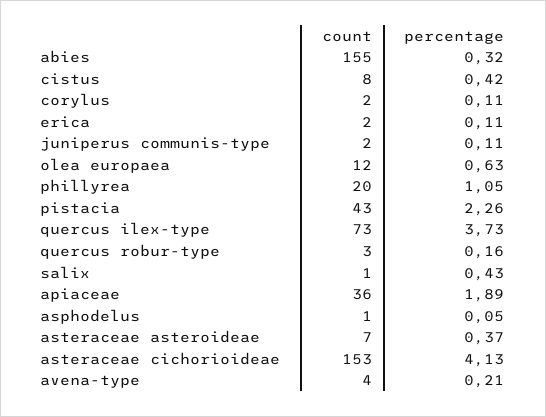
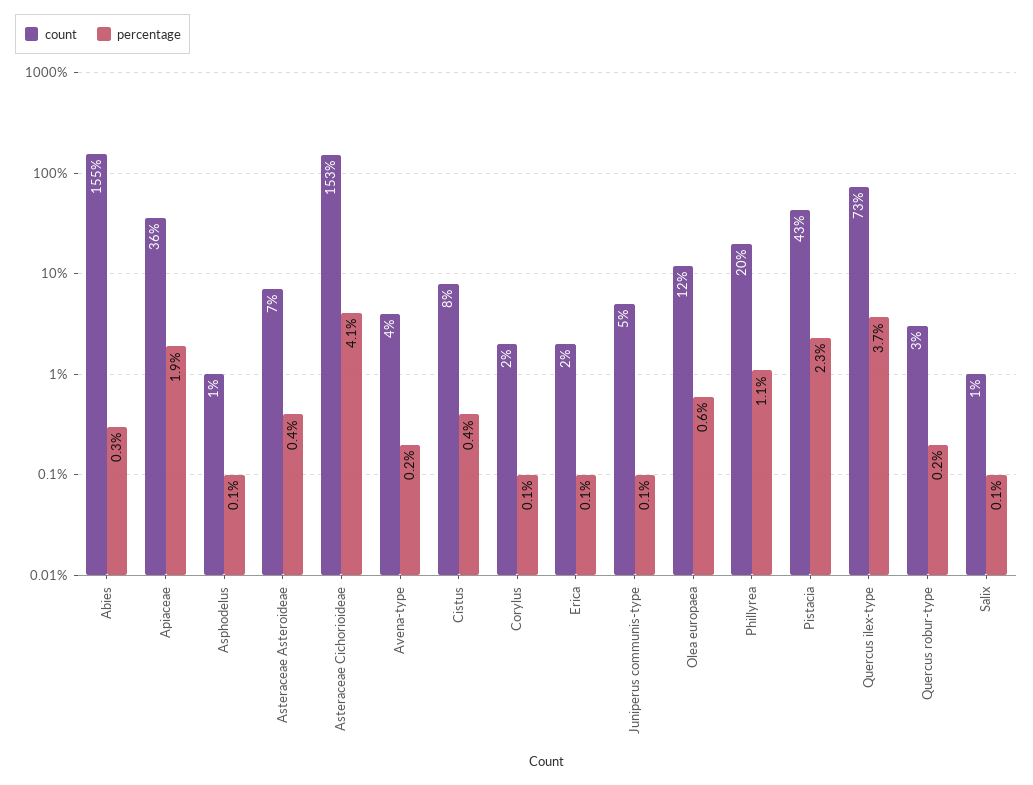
  {
    "count": {
      "abies": 155,
      "cistus": 8,
      "corylus": 2,
      "erica": 2,
-     "juniperus communis-type": 2,
+     "juniperus communis-type": 5,
      "olea europaea": 12,
      "phillyrea": 20,
      "pistacia": 43,
      "quercus ilex-type": 73,
      "quercus robur-type": 3,
      "salix": 1,
      "apiaceae": 36,
      "asphodelus": 1,
      "asteraceae asteroideae": 7,
      "asteraceae cichorioideae": 153,
      "avena-type": 4
    },
    "percentage": {
      "abies": 0.32,
      "cistus": 0.42,
      "corylus": 0.11,
      "erica": 0.11,
      "juniperus communis-type": 0.11,
      "olea europaea": 0.63,
      "phillyrea": 1.05,
      "pistacia": 2.26,
      "quercus ilex-type": 3.73,
      "quercus robur-type": 0.16,
-     "salix": 0.43,
+     "salix": 0.1,
      "apiaceae": 1.89,
      "asphodelus": 0.05,
      "asteraceae asteroideae": 0.37,
      "asteraceae cichorioideae": 4.13,
      "avena-type": 0.21
    }
  }

